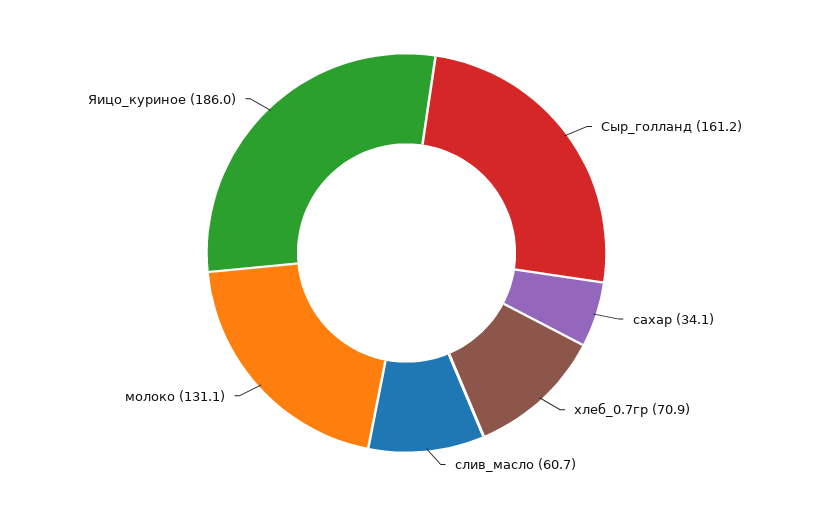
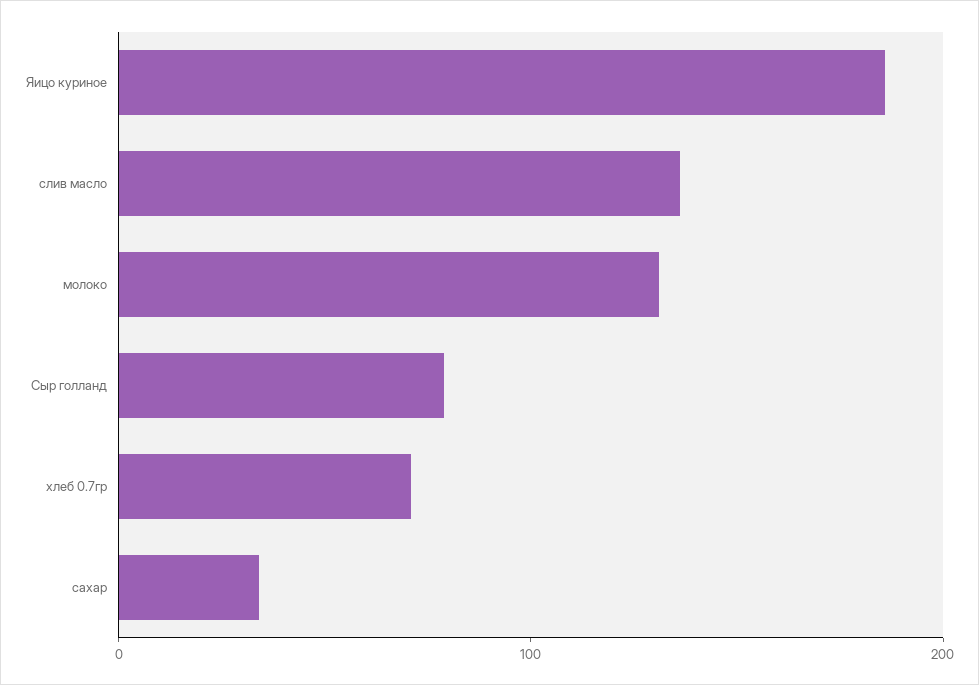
  {
-   "Сыр_голланд": 161.2,
+   "Сыр_голланд": 80,
    "сахар": 34.1,
    "хлеб_0.7гр": 70.9,
-   "слив_масло": 60.7,
+   "слив_масло": 140,
    "молоко": 131.1,
    "Яицо_куриное": 186
  }

